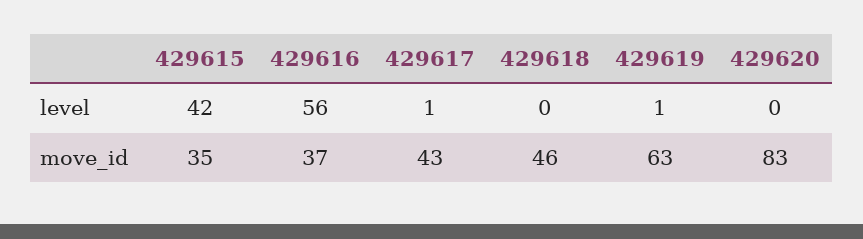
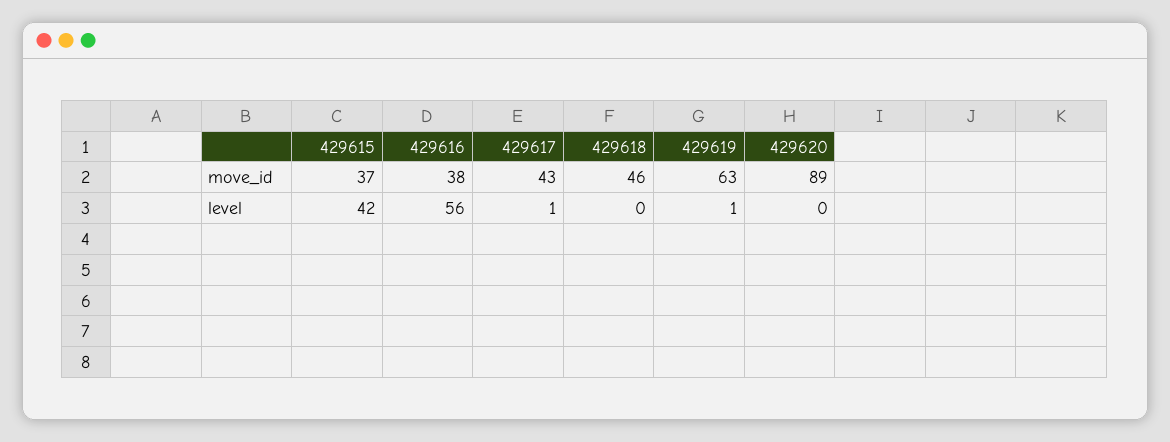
  {
    "429615": {
      "level": 42,
-     "move_id": 35
+     "move_id": 37
    },
    "429616": {
      "level": 56,
-     "move_id": 37
+     "move_id": 38
    },
    "429617": {
      "level": 1,
      "move_id": 43
    },
    "429618": {
      "level": 0,
      "move_id": 46
    },
    "429619": {
      "level": 1,
      "move_id": 63
    },
    "429620": {
      "level": 0,
-     "move_id": 83
+     "move_id": 89
    }
  }

